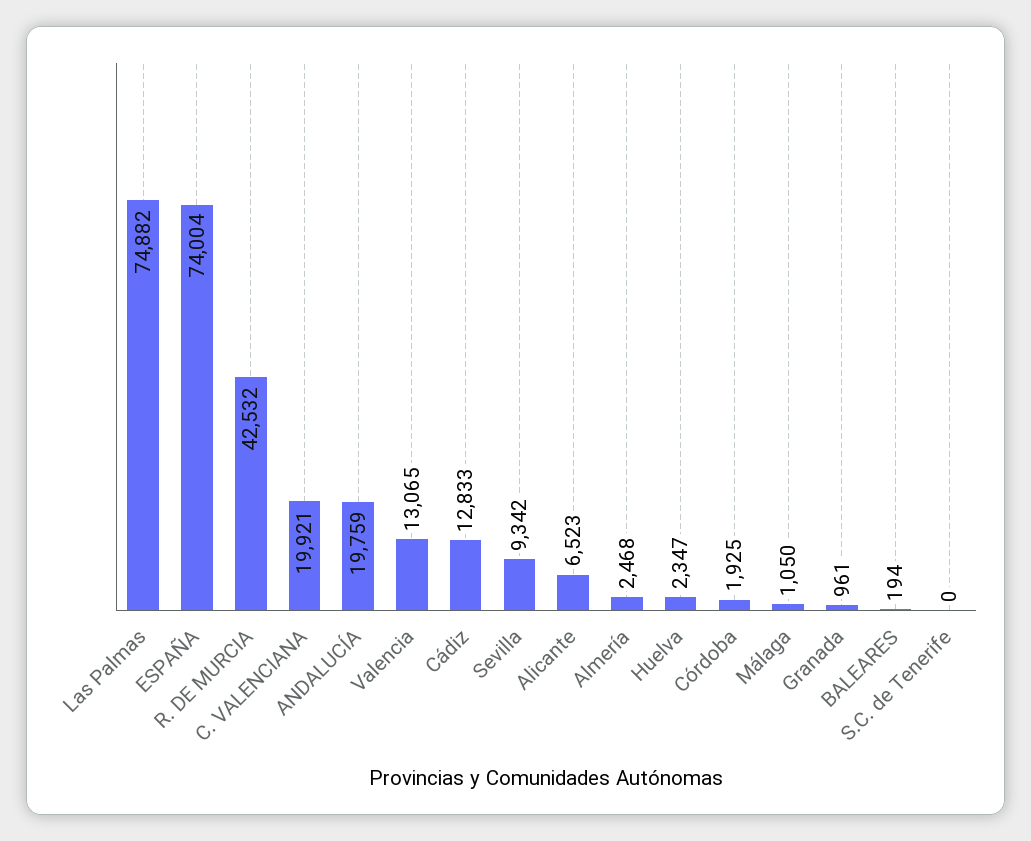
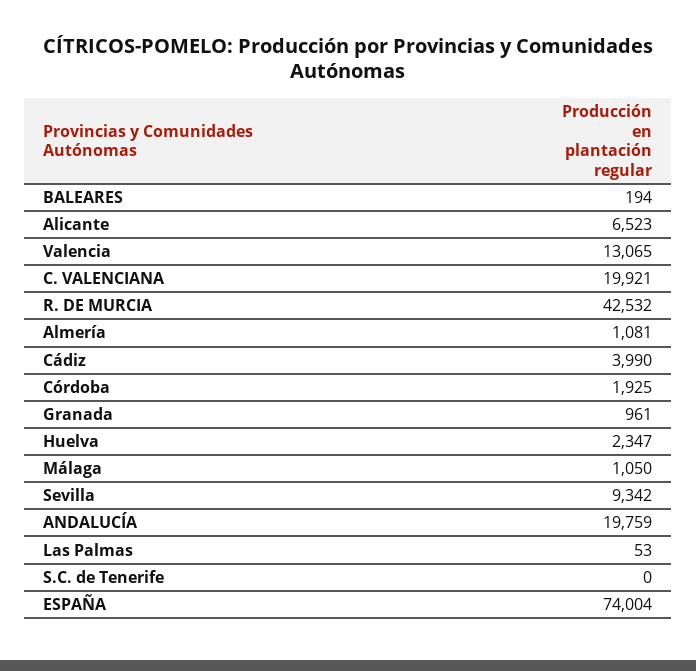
  {
-   "Las Palmas": 74882,
+   "Las Palmas": 53,
    "ESPAÑA": 74004,
    "R. DE MURCIA": 42532,
    "C. VALENCIANA": 19921,
    "ANDALUCÍA": 19759,
    "Valencia": 13065,
-   "Cádiz": 12833,
+   "Cádiz": 3990,
    "Sevilla": 9342,
    "Alicante": 6523,
-   "Almería": 2468,
+   "Almería": 1081,
    "Huelva": 2347,
    "Córdoba": 1925,
    "Málaga": 1050,
    "Granada": 961,
    "BALEARES": 194,
    "S.C. de Tenerife": 0
  }

